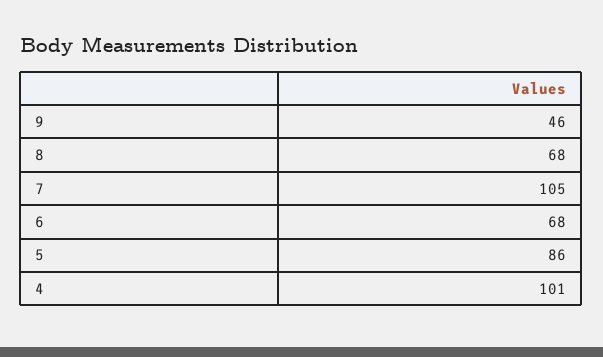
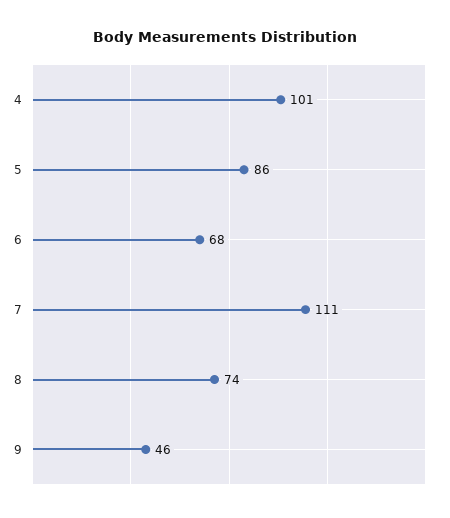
  {
    "9": 46,
-   "8": 68,
+   "8": 74,
-   "7": 105,
+   "7": 111,
    "6": 68,
    "5": 86,
    "4": 101
  }

